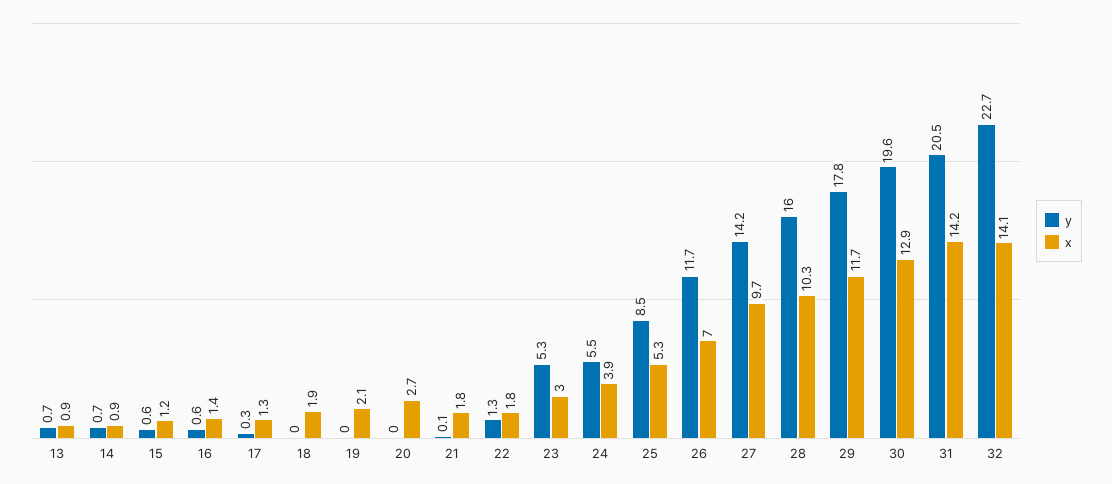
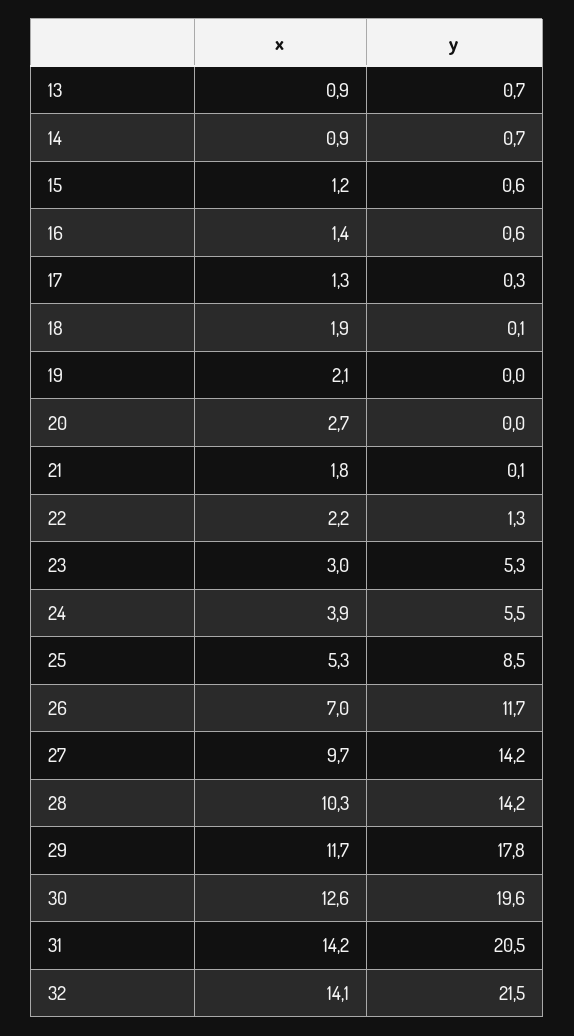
  {
    "y": {
      "13": 0.7,
      "14": 0.7,
      "15": 0.6,
      "16": 0.6,
      "17": 0.3,
-     "18": 0,
+     "18": 0.1,
      "19": 0,
      "20": 0,
      "21": 0.1,
      "22": 1.3,
      "23": 5.3,
      "24": 5.5,
      "25": 8.5,
      "26": 11.7,
      "27": 14.2,
-     "28": 16,
+     "28": 14.2,
      "29": 17.8,
      "30": 19.6,
      "31": 20.5,
-     "32": 22.7
+     "32": 21.5
    },
    "x": {
      "13": 0.9,
      "14": 0.9,
      "15": 1.2,
      "16": 1.4,
      "17": 1.3,
      "18": 1.9,
      "19": 2.1,
      "20": 2.7,
      "21": 1.8,
-     "22": 1.8,
+     "22": 2.2,
      "23": 3,
      "24": 3.9,
      "25": 5.3,
      "26": 7,
      "27": 9.7,
      "28": 10.3,
      "29": 11.7,
-     "30": 12.9,
+     "30": 12.6,
      "31": 14.2,
      "32": 14.1
    }
  }

